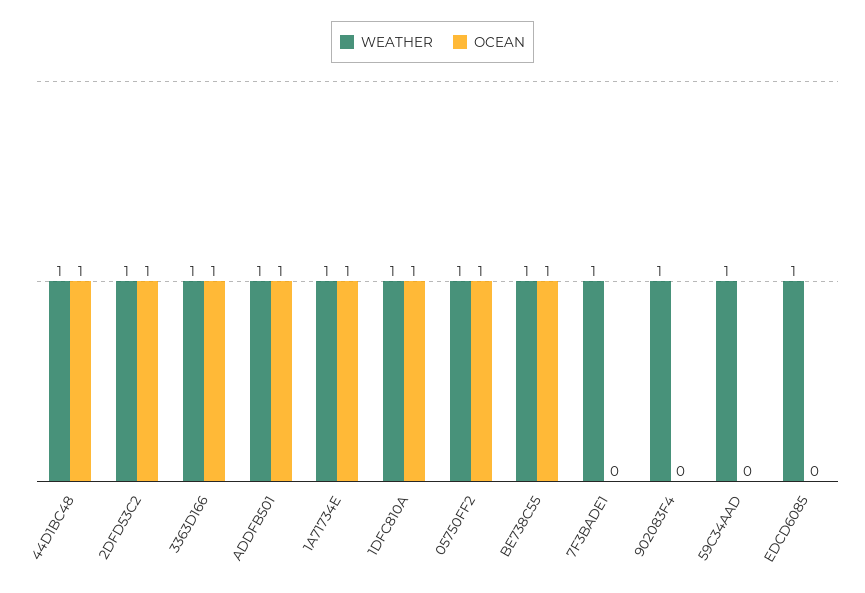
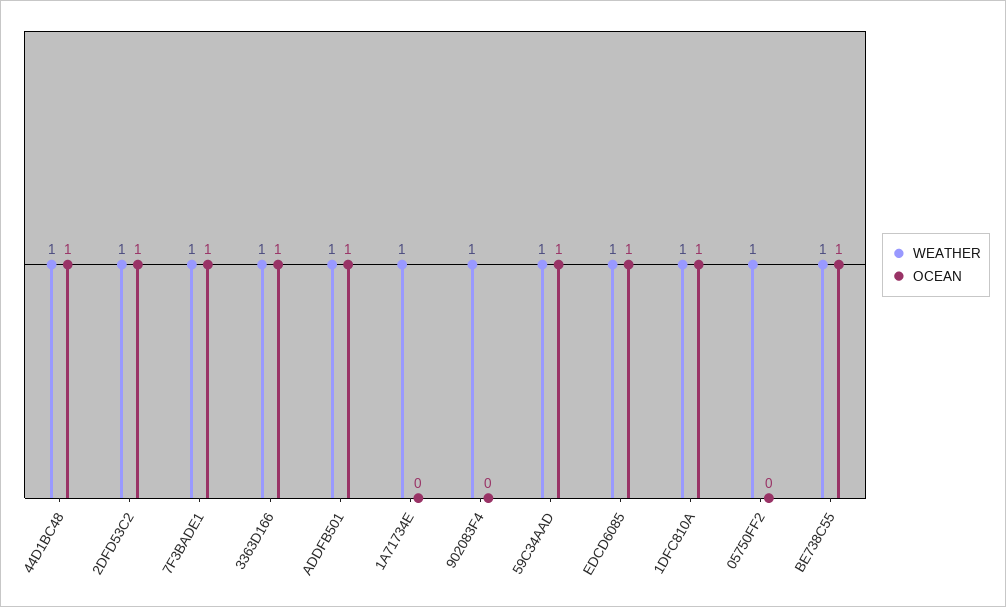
  {
    "WEATHER": {
      "44D1BC48": 1,
      "2DFD53C2": 1,
      "3363D166": 1,
      "ADDFB501": 1,
      "1A71734E": 1,
      "1DFC810A": 1,
      "05750FF2": 1,
      "BE738C55": 1,
      "7F3BADE1": 1,
      "902083F4": 1,
      "59C34AAD": 1,
      "EDCD6085": 1
    },
    "OCEAN": {
      "44D1BC48": 1,
      "2DFD53C2": 1,
      "3363D166": 1,
      "ADDFB501": 1,
-     "1A71734E": 1,
+     "1A71734E": 0,
      "1DFC810A": 1,
-     "05750FF2": 1,
+     "05750FF2": 0,
      "BE738C55": 1,
-     "7F3BADE1": 0,
+     "7F3BADE1": 1,
      "902083F4": 0,
-     "59C34AAD": 0,
+     "59C34AAD": 1,
-     "EDCD6085": 0
+     "EDCD6085": 1
    }
  }

